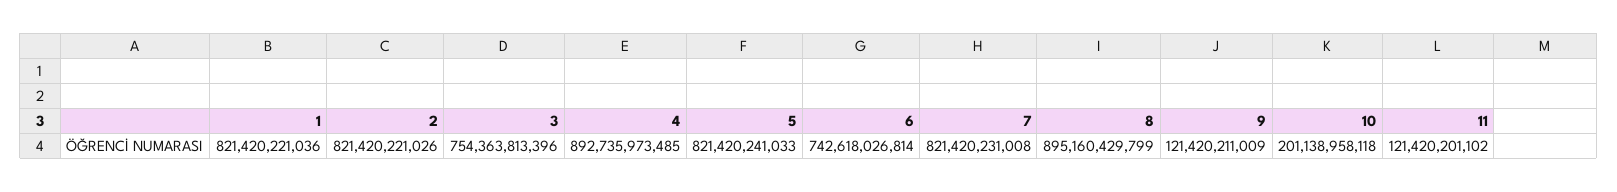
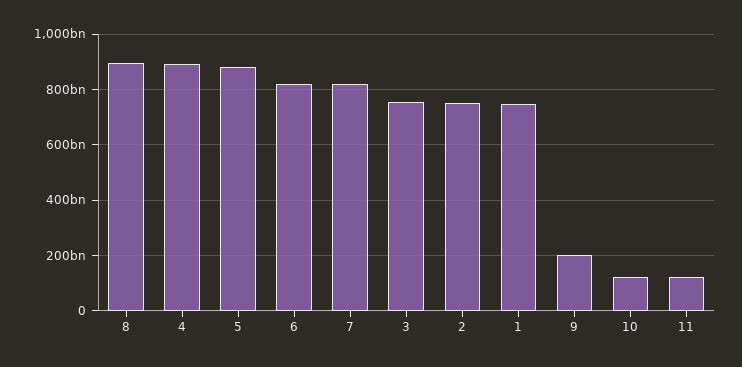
  {
-   "1": 821420221036,
+   "1": 750000000000,
-   "2": 821420221026,
+   "2": 750000000000,
    "3": 754363813396,
    "4": 892735973485,
-   "5": 821420241033,
+   "5": 875000000000,
-   "6": 742618026814,
+   "6": 825000000000,
    "7": 821420231008,
    "8": 895160429799,
-   "9": 121420211009,
+   "9": 200000000000,
-   "10": 201138958118,
+   "10": 125000000000,
    "11": 121420201102
  }

